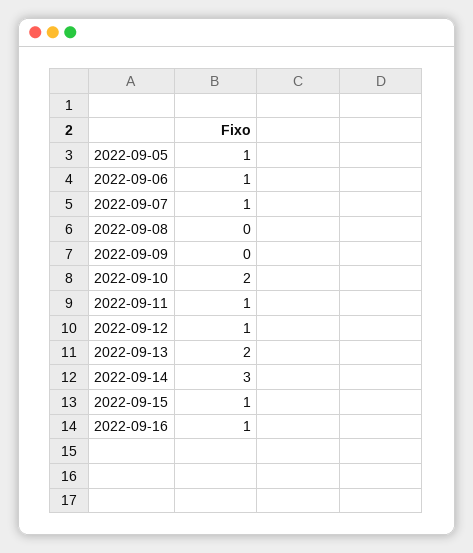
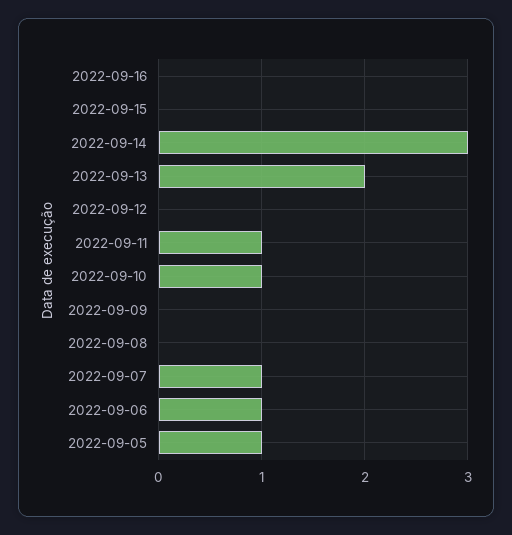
  {
    "2022-09-05": 1,
    "2022-09-06": 1,
    "2022-09-07": 1,
    "2022-09-08": 0,
    "2022-09-09": 0,
-   "2022-09-10": 2,
+   "2022-09-10": 1,
    "2022-09-11": 1,
-   "2022-09-12": 1,
+   "2022-09-12": 0,
    "2022-09-13": 2,
    "2022-09-14": 3,
-   "2022-09-15": 1,
+   "2022-09-15": 0,
-   "2022-09-16": 1
+   "2022-09-16": 0
  }

